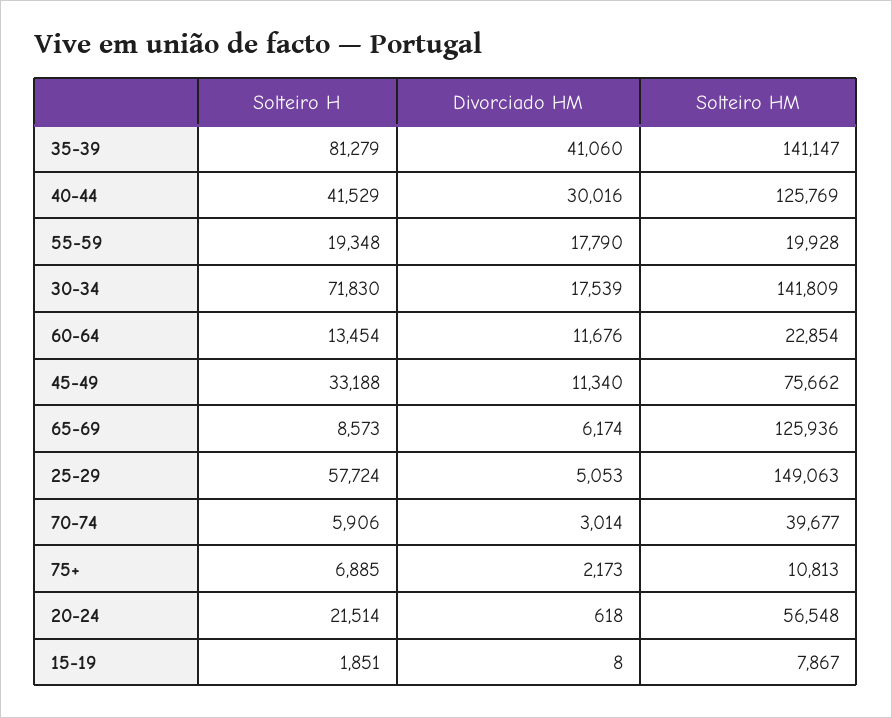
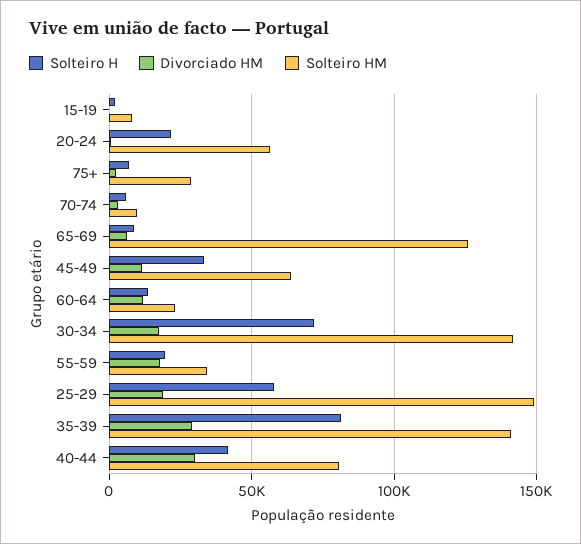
  {
    "Solteiro H": {
      "35-39": 81279,
      "40-44": 41529,
      "55-59": 19348,
      "30-34": 71830,
      "60-64": 13454,
      "45-49": 33188,
      "65-69": 8573,
      "25-29": 57724,
      "70-74": 5906,
      "75+": 6885,
      "20-24": 21514,
      "15-19": 1851
    },
    "Divorciado HM": {
-     "35-39": 41060,
+     "35-39": 30000,
      "40-44": 30016,
      "55-59": 17790,
      "30-34": 17539,
      "60-64": 11676,
      "45-49": 11340,
      "65-69": 6174,
-     "25-29": 5053,
+     "25-29": 20000,
      "70-74": 3014,
      "75+": 2173,
      "20-24": 618,
      "15-19": 8
    },
    "Solteiro HM": {
      "35-39": 141147,
-     "40-44": 125769,
+     "40-44": 80000,
-     "55-59": 19928,
+     "55-59": 35000,
      "30-34": 141809,
      "60-64": 22854,
-     "45-49": 75662,
+     "45-49": 65000,
      "65-69": 125936,
      "25-29": 149063,
-     "70-74": 39677,
+     "70-74": 10000,
-     "75+": 10813,
+     "75+": 30000,
      "20-24": 56548,
      "15-19": 7867
    }
  }

